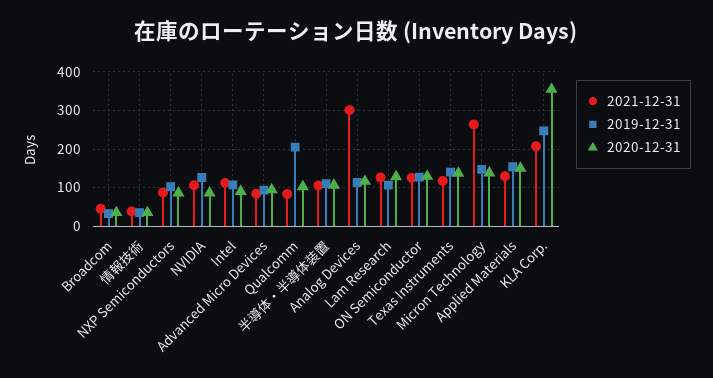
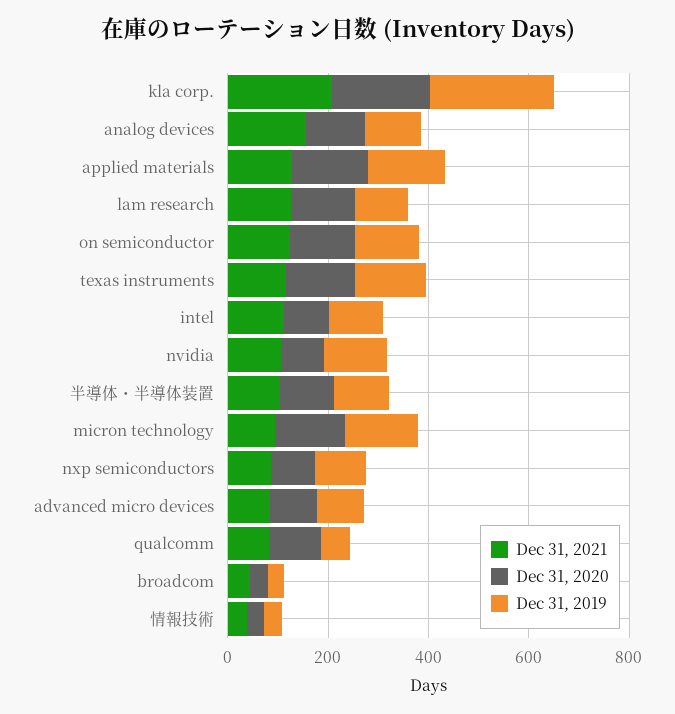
  {
    "2021-12-31": {
      "Broadcom": 40,
      "情報技術": 40,
      "NXP Semiconductors": 80,
      "NVIDIA": 100,
      "Intel": 120,
      "Advanced Micro Devices": 80,
      "Qualcomm": 80,
      "半導体・半導体装置": 100,
-     "Analog Devices": 300,
+     "Analog Devices": 150,
      "Lam Research": 120,
      "ON Semiconductor": 120,
      "Texas Instruments": 120,
-     "Micron Technology": 260,
+     "Micron Technology": 100,
      "Applied Materials": 120,
      "KLA Corp.": 200
    },
    "2019-12-31": {
      "Broadcom": 40,
      "情報技術": 40,
      "NXP Semiconductors": 100,
      "NVIDIA": 120,
      "Intel": 100,
      "Advanced Micro Devices": 100,
-     "Qualcomm": 200,
+     "Qualcomm": 50,
      "半導体・半導体装置": 120,
      "Analog Devices": 120,
      "Lam Research": 100,
      "ON Semiconductor": 120,
      "Texas Instruments": 140,
      "Micron Technology": 140,
      "Applied Materials": 160,
      "KLA Corp.": 240
    },
    "2020-12-31": {
      "Broadcom": 40,
      "情報技術": 40,
      "NXP Semiconductors": 80,
      "NVIDIA": 80,
      "Intel": 100,
      "Advanced Micro Devices": 100,
      "Qualcomm": 100,
      "半導体・半導体装置": 100,
      "Analog Devices": 120,
      "Lam Research": 120,
      "ON Semiconductor": 120,
      "Texas Instruments": 140,
      "Micron Technology": 140,
      "Applied Materials": 160,
-     "KLA Corp.": 360
+     "KLA Corp.": 200
    }
  }

